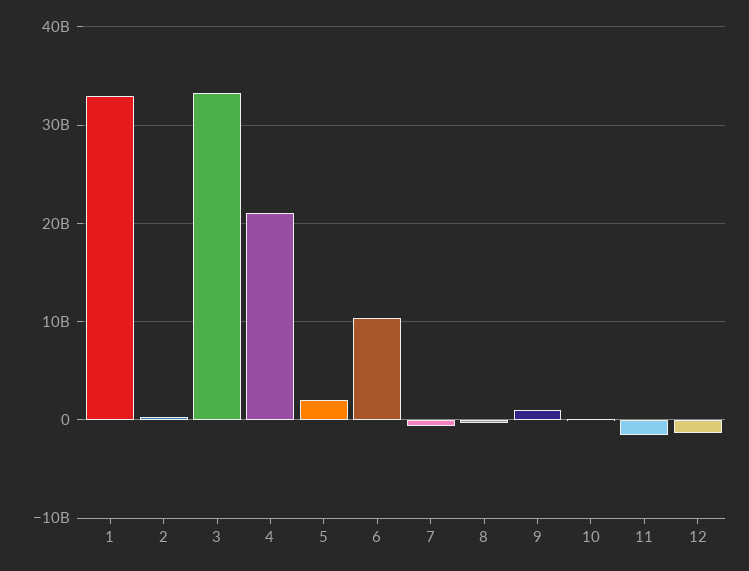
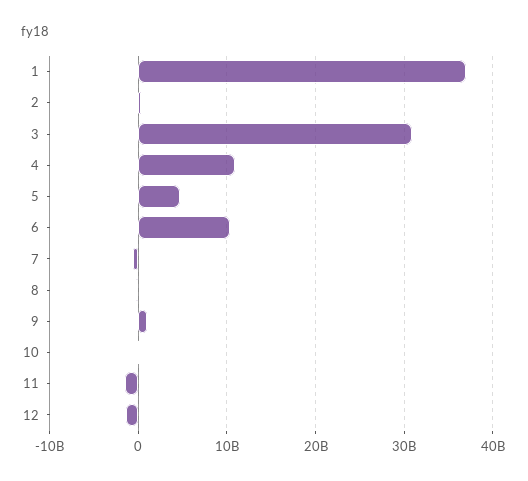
  {
-   "1": 33000000000,
+   "1": 37000000000,
    "2": 0,
-   "3": 33000000000,
+   "3": 31000000000,
-   "4": 21000000000,
+   "4": 11000000000,
-   "5": 2000000000,
+   "5": 5000000000,
    "6": 10000000000,
    "7": -1000000000,
    "8": 0,
    "9": 1000000000,
    "10": 0,
    "11": -2000000000,
    "12": -1000000000
  }

